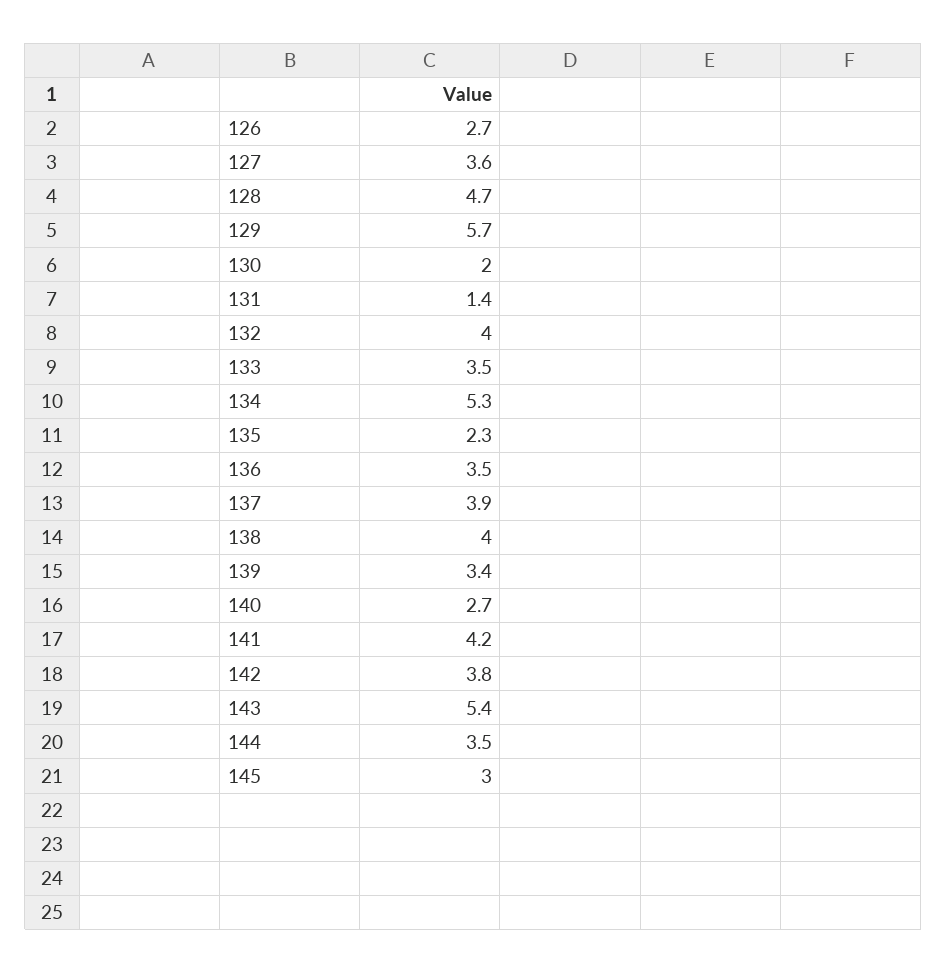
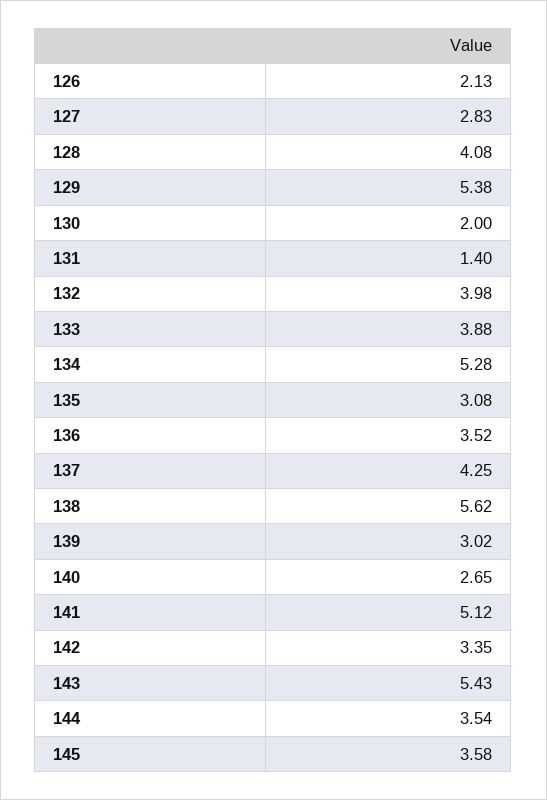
  {
-   "126": 2.7,
+   "126": 2.13,
-   "127": 3.6,
+   "127": 2.83,
-   "128": 4.7,
+   "128": 4.08,
-   "129": 5.7,
+   "129": 5.38,
    "130": 2,
    "131": 1.4,
    "132": 3.98,
-   "133": 3.5,
+   "133": 3.88,
    "134": 5.28,
-   "135": 2.3,
+   "135": 3.08,
    "136": 3.52,
-   "137": 3.9,
+   "137": 4.25,
-   "138": 4,
+   "138": 5.62,
-   "139": 3.4,
+   "139": 3.02,
    "140": 2.65,
-   "141": 4.2,
+   "141": 5.12,
-   "142": 3.8,
+   "142": 3.35,
    "143": 5.43,
    "144": 3.54,
-   "145": 3
+   "145": 3.58
  }

